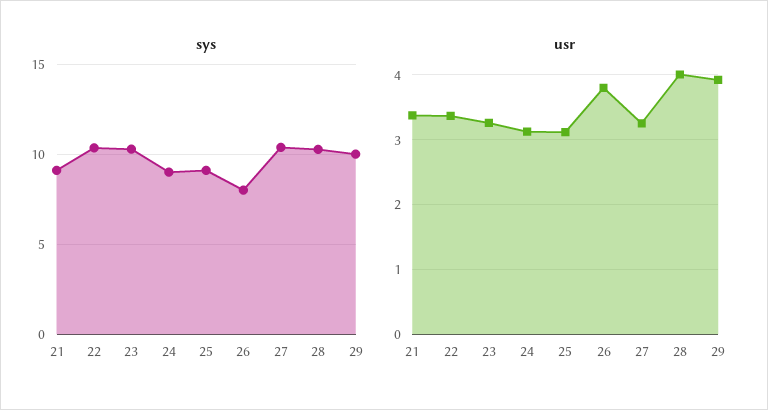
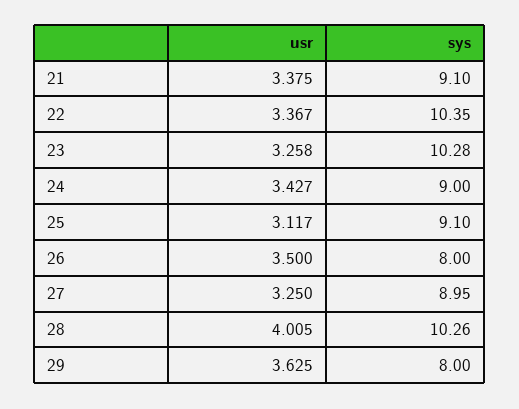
  {
    "sys": {
      "21": 9.1,
      "22": 10.35,
      "23": 10.28,
      "24": 9,
      "25": 9.1,
      "26": 8,
-     "27": 10.5,
+     "27": 8.95,
      "28": 10.26,
-     "29": 10
+     "29": 8
    },
    "usr": {
      "21": 3.375,
      "22": 3.367,
      "23": 3.258,
-     "24": 3.1,
+     "24": 3.427,
      "25": 3.117,
-     "26": 3.8,
+     "26": 3.5,
      "27": 3.25,
      "28": 4.005,
-     "29": 3.9
+     "29": 3.625
    }
  }

